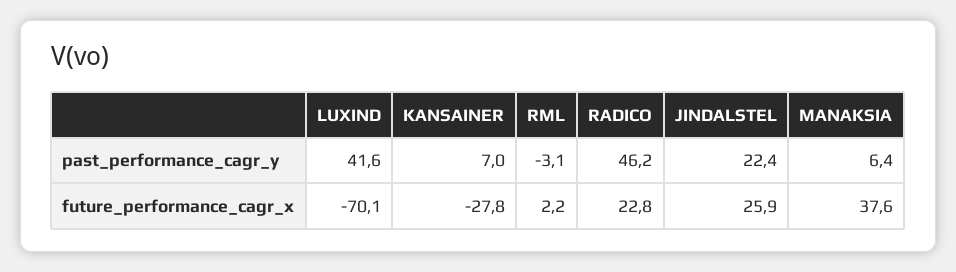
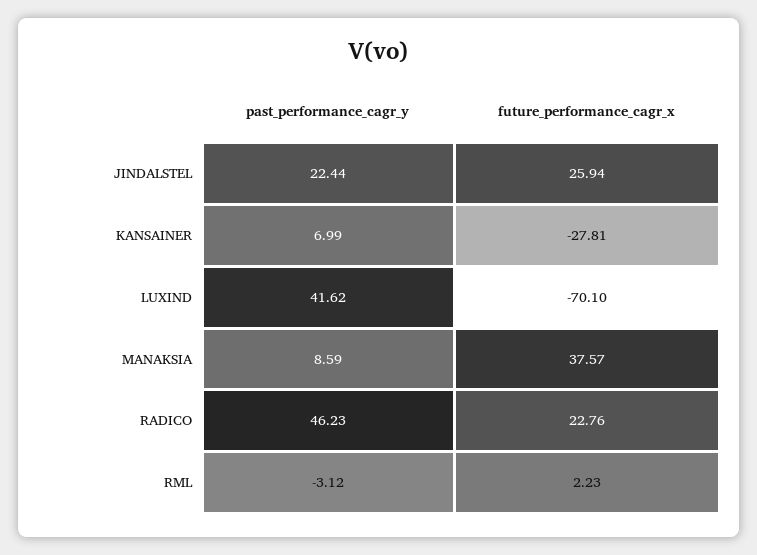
  {
    "LUXIND": {
      "past_performance_cagr_y": 41.62,
      "future_performance_cagr_x": -70.1
    },
    "KANSAINER": {
      "past_performance_cagr_y": 6.99,
      "future_performance_cagr_x": -27.81
    },
    "RML": {
      "past_performance_cagr_y": -3.12,
      "future_performance_cagr_x": 2.23
    },
    "RADICO": {
      "past_performance_cagr_y": 46.23,
      "future_performance_cagr_x": 22.76
    },
    "JINDALSTEL": {
      "past_performance_cagr_y": 22.44,
      "future_performance_cagr_x": 25.94
    },
    "MANAKSIA": {
-     "past_performance_cagr_y": 6.4,
+     "past_performance_cagr_y": 8.59,
      "future_performance_cagr_x": 37.57
    }
  }

